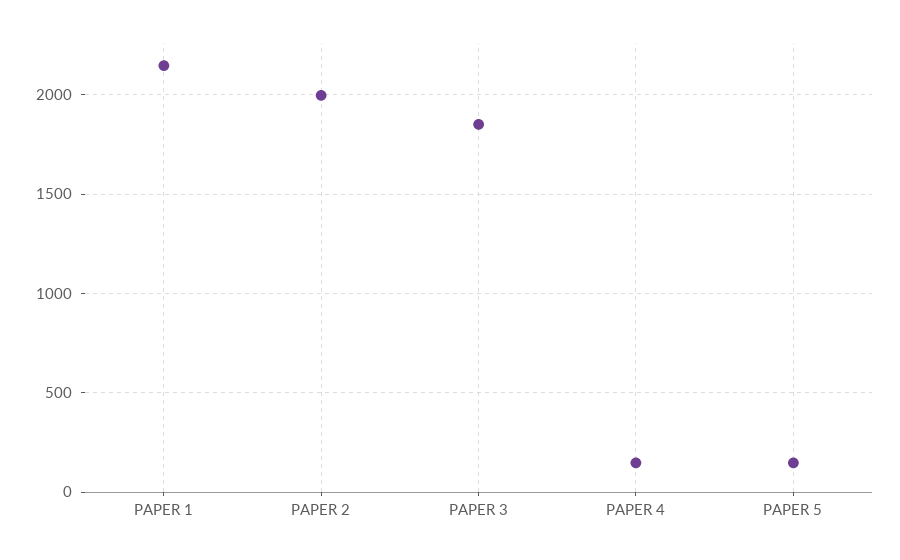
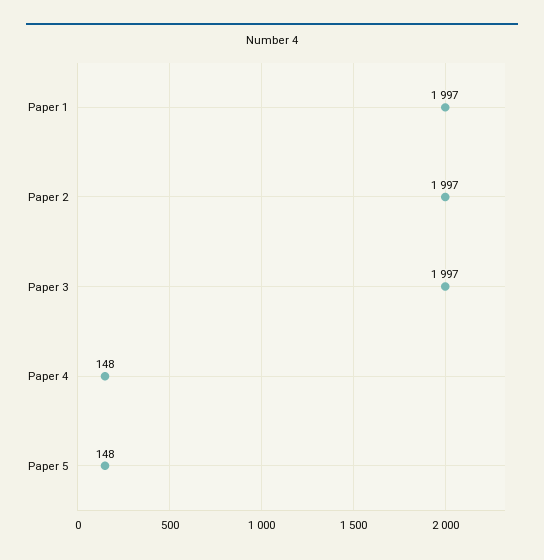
  {
-   "PAPER 1": 2150,
+   "PAPER 1": 1997,
    "PAPER 2": 1997,
-   "PAPER 3": 1850,
+   "PAPER 3": 1997,
    "PAPER 4": 148,
    "PAPER 5": 148
  }

